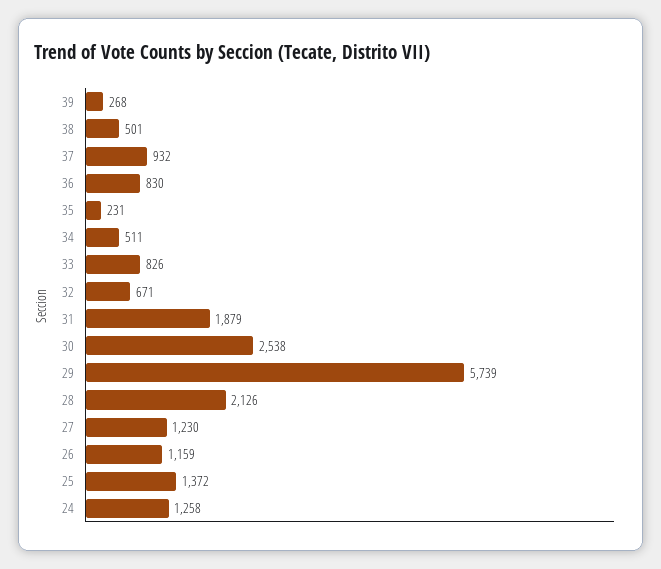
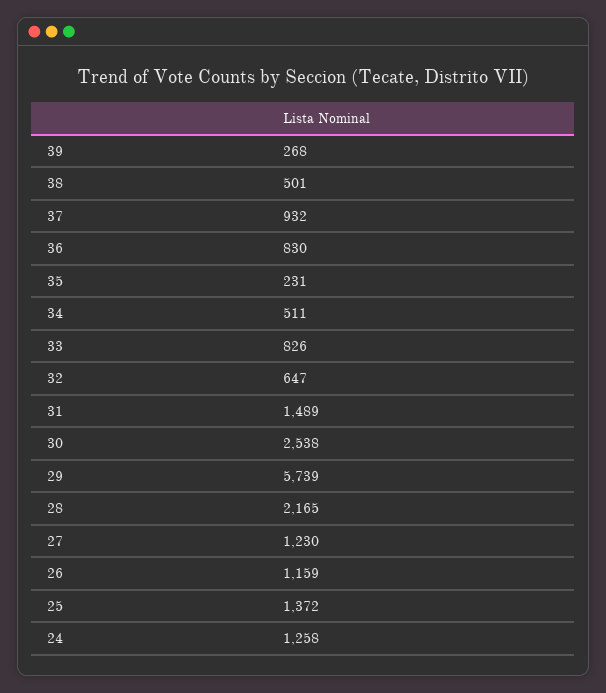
  {
    "39": 268,
    "38": 501,
    "37": 932,
    "36": 830,
    "35": 231,
    "34": 511,
    "33": 826,
-   "32": 671,
+   "32": 647,
-   "31": 1879,
+   "31": 1489,
    "30": 2538,
    "29": 5739,
-   "28": 2126,
+   "28": 2165,
    "27": 1230,
    "26": 1159,
    "25": 1372,
    "24": 1258
  }

